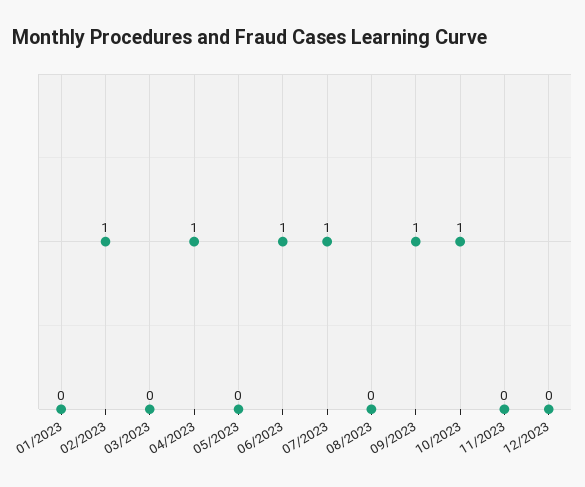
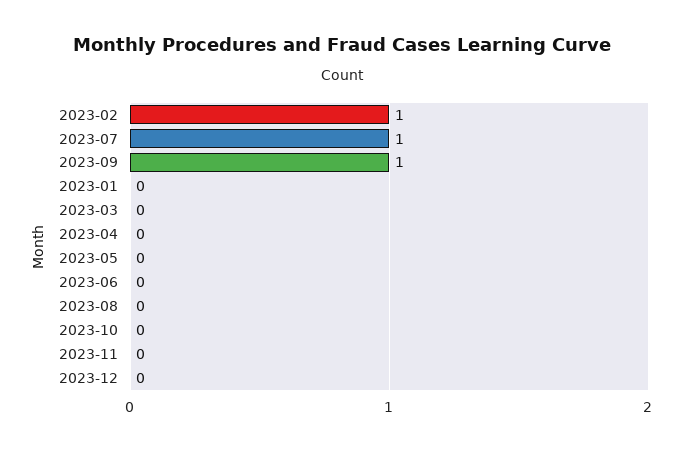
  {
    "01/2023": 0,
    "02/2023": 1,
    "03/2023": 0,
-   "04/2023": 1,
+   "04/2023": 0,
    "05/2023": 0,
-   "06/2023": 1,
+   "06/2023": 0,
    "07/2023": 1,
    "08/2023": 0,
    "09/2023": 1,
-   "10/2023": 1,
+   "10/2023": 0,
    "11/2023": 0,
    "12/2023": 0
  }

